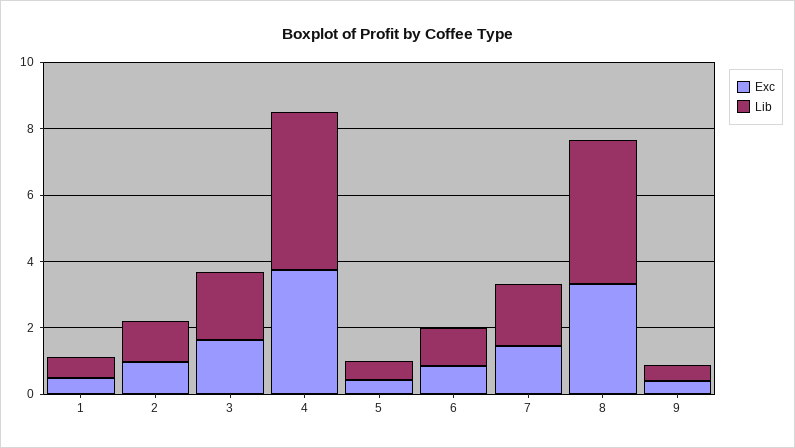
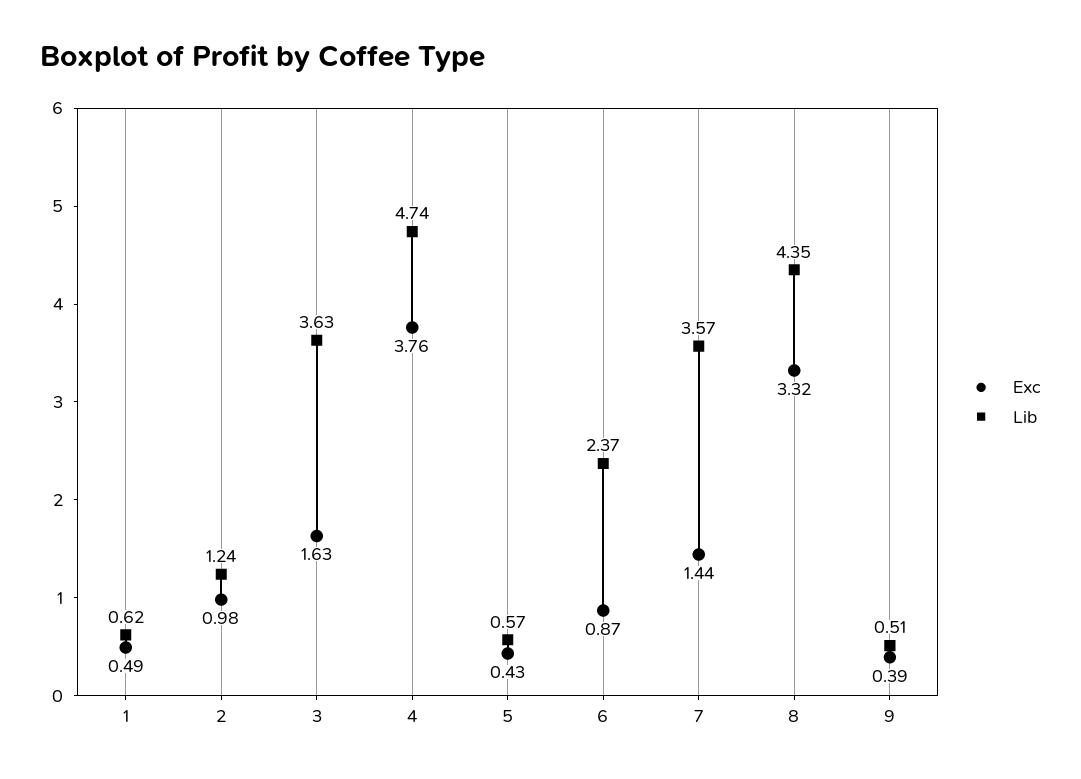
  {
    "Exc": {
      "1": 0.49,
      "2": 0.98,
      "3": 1.63,
      "4": 3.76,
      "5": 0.43,
      "6": 0.87,
      "7": 1.44,
      "8": 3.32,
      "9": 0.39
    },
    "Lib": {
      "1": 0.62,
      "2": 1.24,
-     "3": 2,
+     "3": 3.63,
      "4": 4.74,
      "5": 0.57,
-     "6": 1,
+     "6": 2.37,
-     "7": 2,
+     "7": 3.57,
      "8": 4.35,
      "9": 0.51
    }
  }

